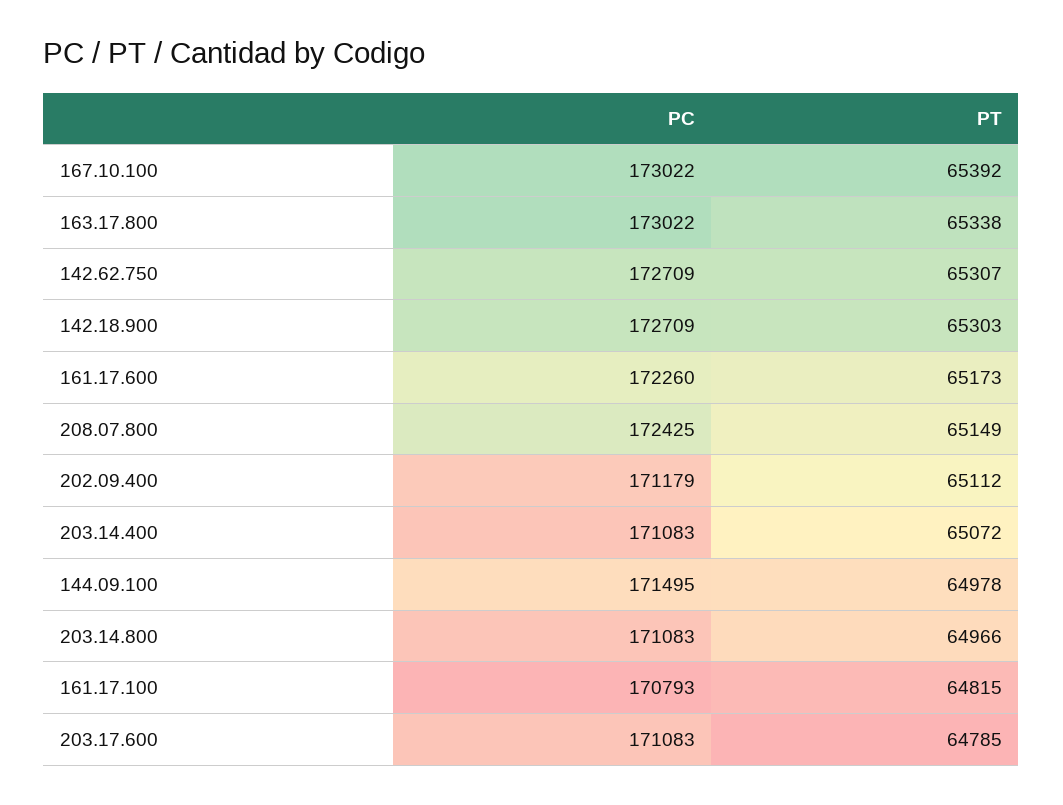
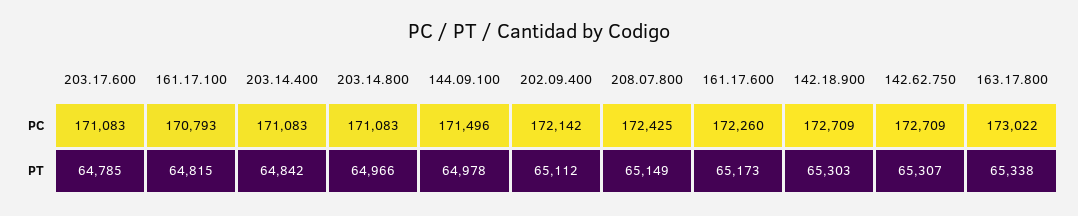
  {
    "PC": {
-     "167.10.100": 173022,
      "163.17.800": 173022,
      "142.62.750": 172709,
      "142.18.900": 172709,
      "161.17.600": 172260,
      "208.07.800": 172425,
-     "202.09.400": 171179,
+     "202.09.400": 172142,
      "203.14.400": 171083,
-     "144.09.100": 171495,
+     "144.09.100": 171496,
      "203.14.800": 171083,
      "161.17.100": 170793,
      "203.17.600": 171083
    },
    "PT": {
-     "167.10.100": 65392,
      "163.17.800": 65338,
      "142.62.750": 65307,
      "142.18.900": 65303,
      "161.17.600": 65173,
      "208.07.800": 65149,
      "202.09.400": 65112,
-     "203.14.400": 65072,
+     "203.14.400": 64842,
      "144.09.100": 64978,
      "203.14.800": 64966,
      "161.17.100": 64815,
      "203.17.600": 64785
    }
  }

